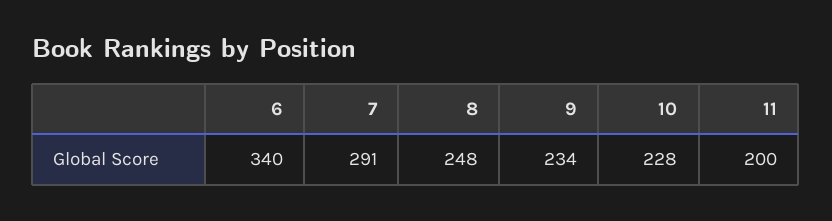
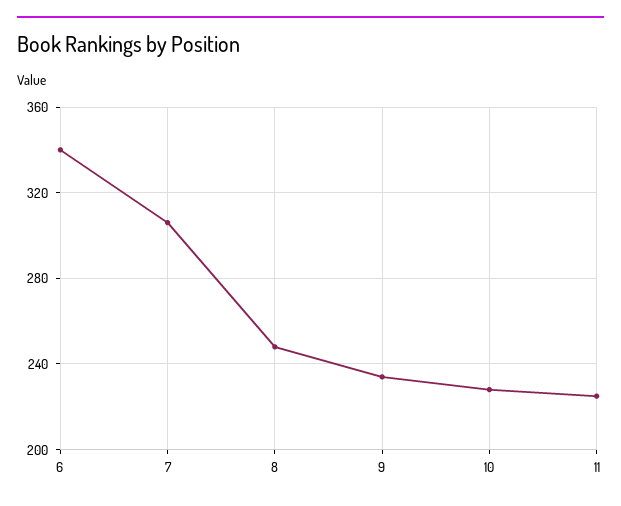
  {
    "6": 340,
-   "7": 291,
+   "7": 305,
    "8": 248,
    "9": 234,
    "10": 228,
-   "11": 200
+   "11": 225
  }

